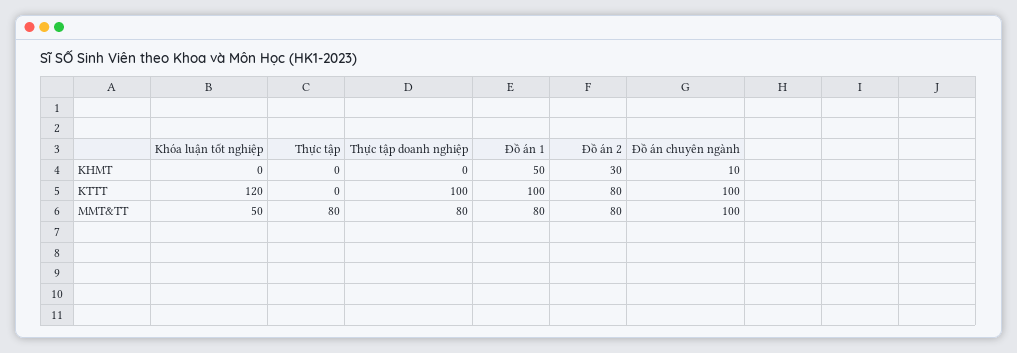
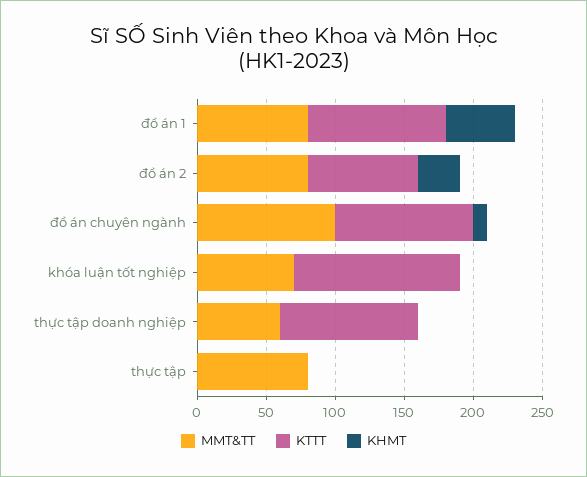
  {
    "KHMT": {
      "Khóa luận tốt nghiệp": 0,
      "Thực tập": 0,
      "Thực tập doanh nghiệp": 0,
      "Đồ án 1": 50,
      "Đồ án 2": 30,
      "Đồ án chuyên ngành": 10
    },
    "KTTT": {
      "Khóa luận tốt nghiệp": 120,
      "Thực tập": 0,
      "Thực tập doanh nghiệp": 100,
      "Đồ án 1": 100,
      "Đồ án 2": 80,
      "Đồ án chuyên ngành": 100
    },
    "MMT&TT": {
-     "Khóa luận tốt nghiệp": 50,
+     "Khóa luận tốt nghiệp": 70,
      "Thực tập": 80,
-     "Thực tập doanh nghiệp": 80,
+     "Thực tập doanh nghiệp": 60,
      "Đồ án 1": 80,
      "Đồ án 2": 80,
      "Đồ án chuyên ngành": 100
    }
  }

